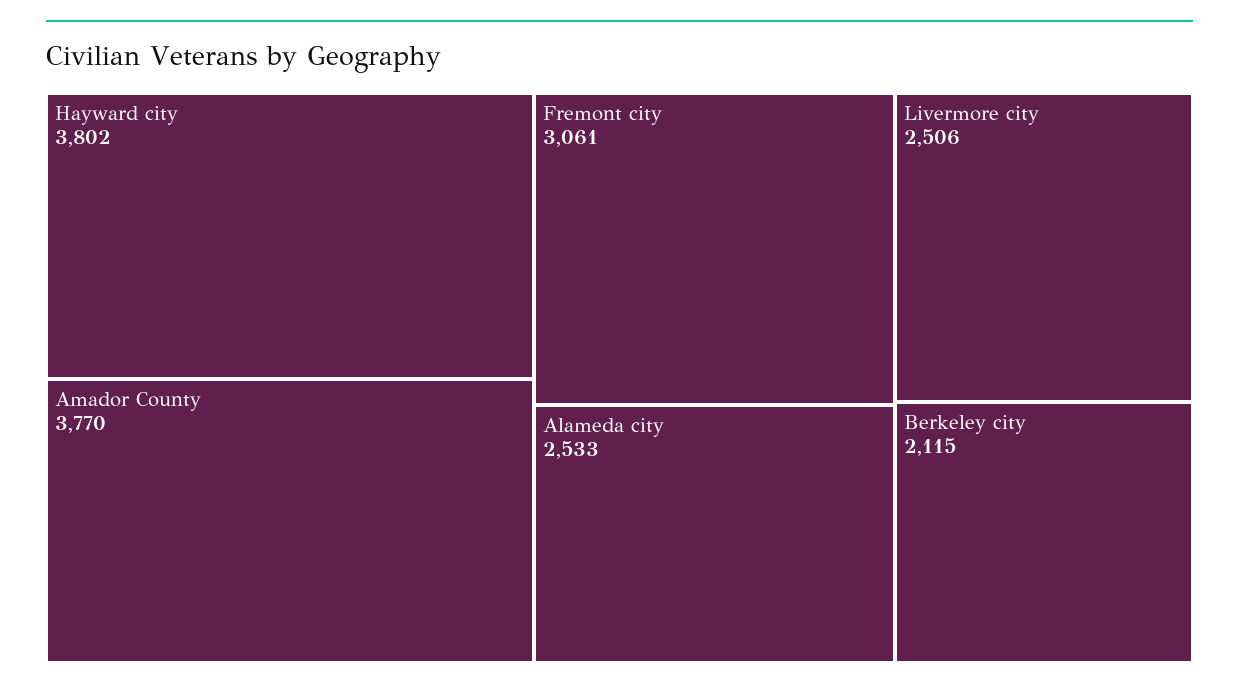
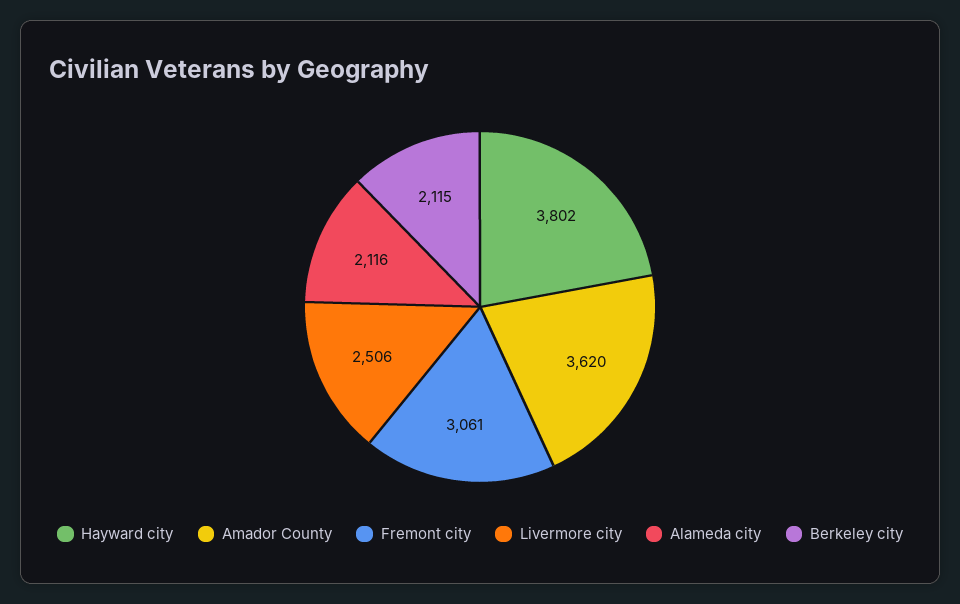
  {
    "Hayward city": 3802,
-   "Amador County": 3770,
+   "Amador County": 3620,
    "Fremont city": 3061,
-   "Alameda city": 2533,
+   "Alameda city": 2116,
    "Livermore city": 2506,
    "Berkeley city": 2115
  }

